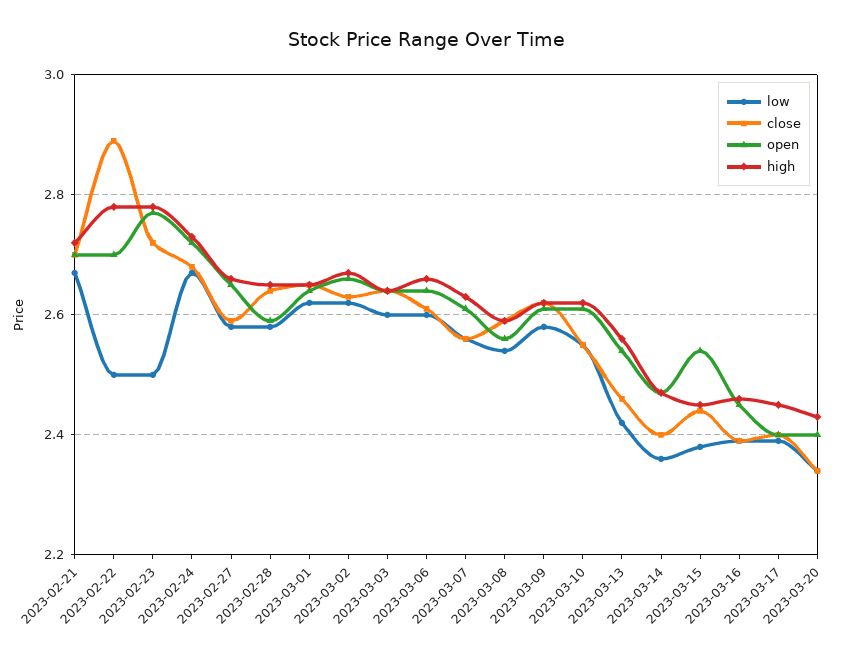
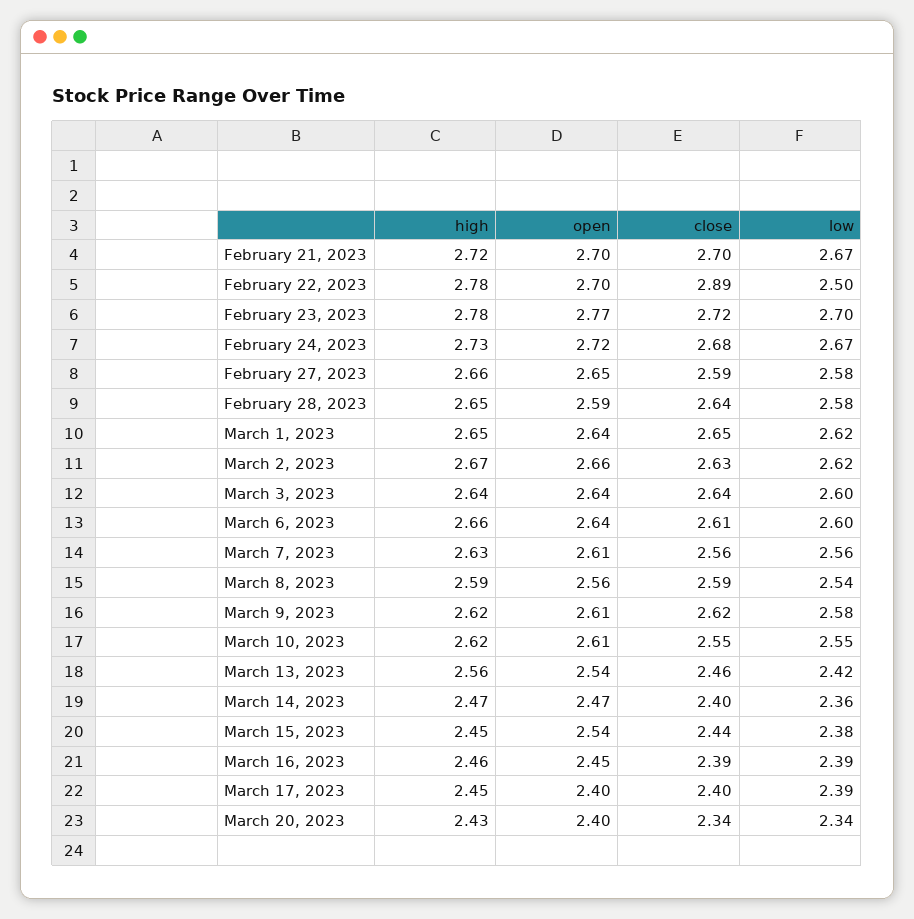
  {
    "low": {
      "2023-02-21": 2.67,
      "2023-02-22": 2.5,
-     "2023-02-23": 2.5,
+     "2023-02-23": 2.7,
      "2023-02-24": 2.67,
      "2023-02-27": 2.58,
      "2023-02-28": 2.58,
      "2023-03-01": 2.62,
      "2023-03-02": 2.62,
      "2023-03-03": 2.6,
      "2023-03-06": 2.6,
      "2023-03-07": 2.56,
      "2023-03-08": 2.54,
      "2023-03-09": 2.58,
      "2023-03-10": 2.55,
      "2023-03-13": 2.42,
      "2023-03-14": 2.36,
      "2023-03-15": 2.38,
      "2023-03-16": 2.39,
      "2023-03-17": 2.39,
      "2023-03-20": 2.34
    },
    "close": {
      "2023-02-21": 2.7,
      "2023-02-22": 2.89,
      "2023-02-23": 2.72,
      "2023-02-24": 2.68,
      "2023-02-27": 2.59,
      "2023-02-28": 2.64,
      "2023-03-01": 2.65,
      "2023-03-02": 2.63,
      "2023-03-03": 2.64,
      "2023-03-06": 2.61,
      "2023-03-07": 2.56,
      "2023-03-08": 2.59,
      "2023-03-09": 2.62,
      "2023-03-10": 2.55,
      "2023-03-13": 2.46,
      "2023-03-14": 2.4,
      "2023-03-15": 2.44,
      "2023-03-16": 2.39,
      "2023-03-17": 2.4,
      "2023-03-20": 2.34
    },
    "open": {
      "2023-02-21": 2.7,
      "2023-02-22": 2.7,
      "2023-02-23": 2.77,
      "2023-02-24": 2.72,
      "2023-02-27": 2.65,
      "2023-02-28": 2.59,
      "2023-03-01": 2.64,
      "2023-03-02": 2.66,
      "2023-03-03": 2.64,
      "2023-03-06": 2.64,
      "2023-03-07": 2.61,
      "2023-03-08": 2.56,
      "2023-03-09": 2.61,
      "2023-03-10": 2.61,
      "2023-03-13": 2.54,
      "2023-03-14": 2.47,
      "2023-03-15": 2.54,
      "2023-03-16": 2.45,
      "2023-03-17": 2.4,
      "2023-03-20": 2.4
    },
    "high": {
      "2023-02-21": 2.72,
      "2023-02-22": 2.78,
      "2023-02-23": 2.78,
      "2023-02-24": 2.73,
      "2023-02-27": 2.66,
      "2023-02-28": 2.65,
      "2023-03-01": 2.65,
      "2023-03-02": 2.67,
      "2023-03-03": 2.64,
      "2023-03-06": 2.66,
      "2023-03-07": 2.63,
      "2023-03-08": 2.59,
      "2023-03-09": 2.62,
      "2023-03-10": 2.62,
      "2023-03-13": 2.56,
      "2023-03-14": 2.47,
      "2023-03-15": 2.45,
      "2023-03-16": 2.46,
      "2023-03-17": 2.45,
      "2023-03-20": 2.43
    }
  }

